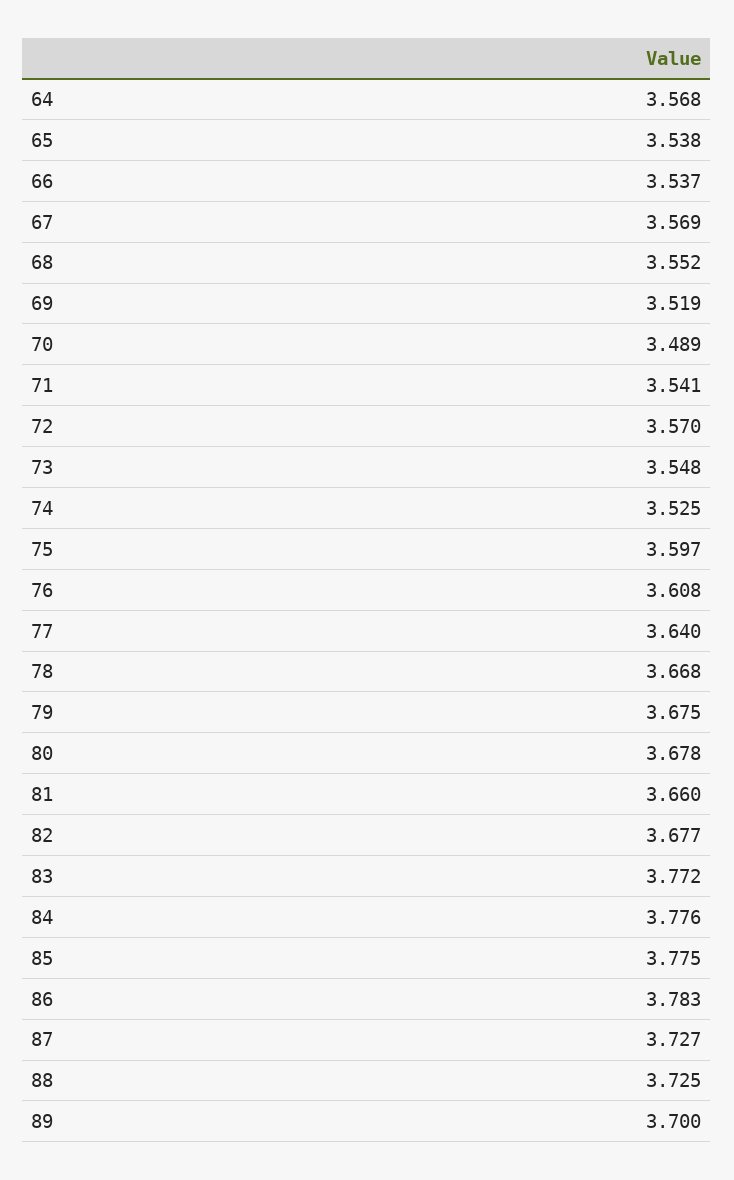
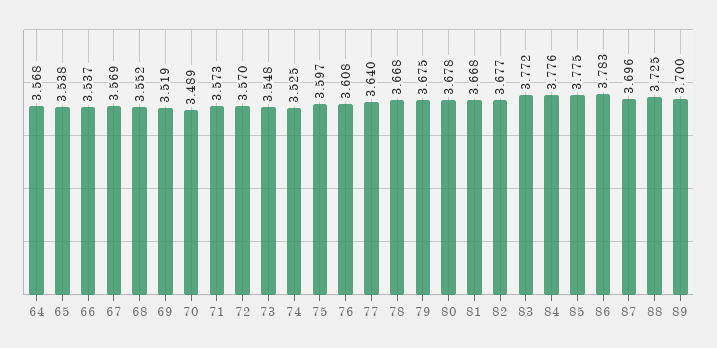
  {
    "64": 3.568,
    "65": 3.538,
    "66": 3.537,
    "67": 3.569,
    "68": 3.552,
    "69": 3.519,
    "70": 3.489,
-   "71": 3.541,
+   "71": 3.573,
    "72": 3.57,
    "73": 3.548,
    "74": 3.525,
    "75": 3.597,
    "76": 3.608,
    "77": 3.64,
    "78": 3.668,
    "79": 3.675,
    "80": 3.678,
-   "81": 3.66,
+   "81": 3.668,
    "82": 3.677,
    "83": 3.772,
    "84": 3.776,
    "85": 3.775,
    "86": 3.783,
-   "87": 3.727,
+   "87": 3.696,
    "88": 3.725,
    "89": 3.7
  }

